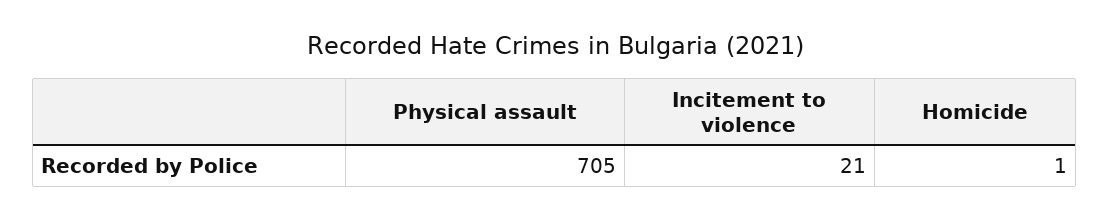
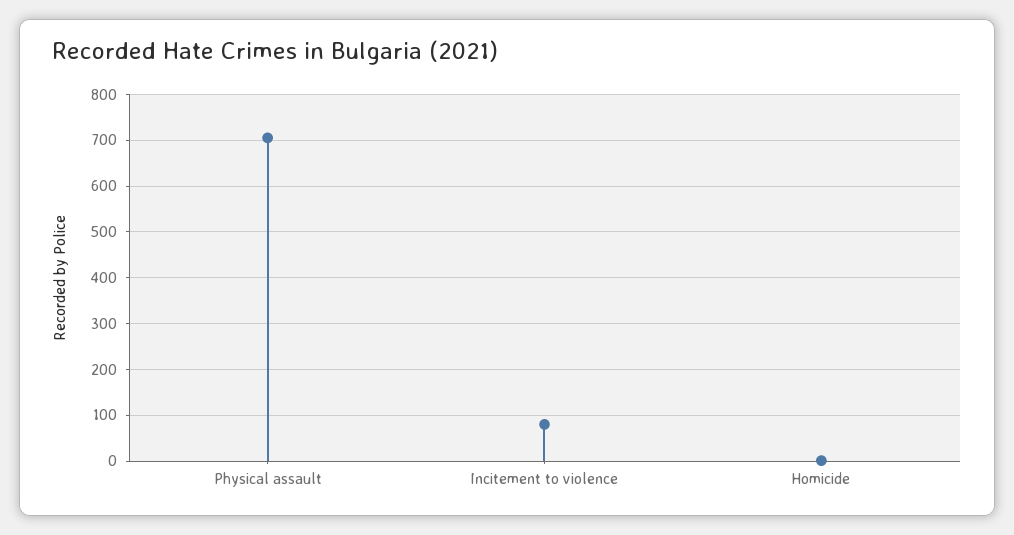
  {
    "Physical assault": 705,
-   "Incitement to violence": 21,
+   "Incitement to violence": 80,
    "Homicide": 1
  }

